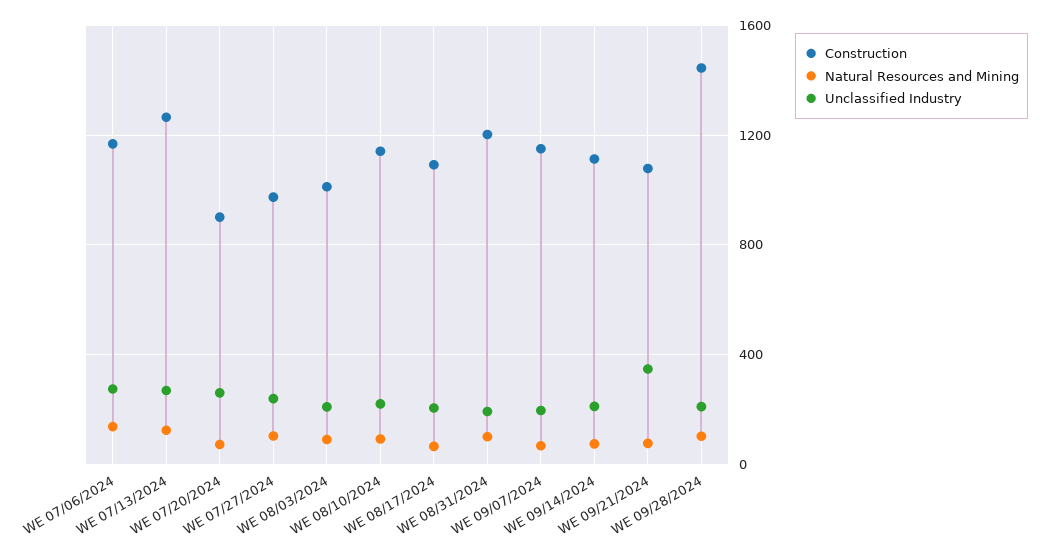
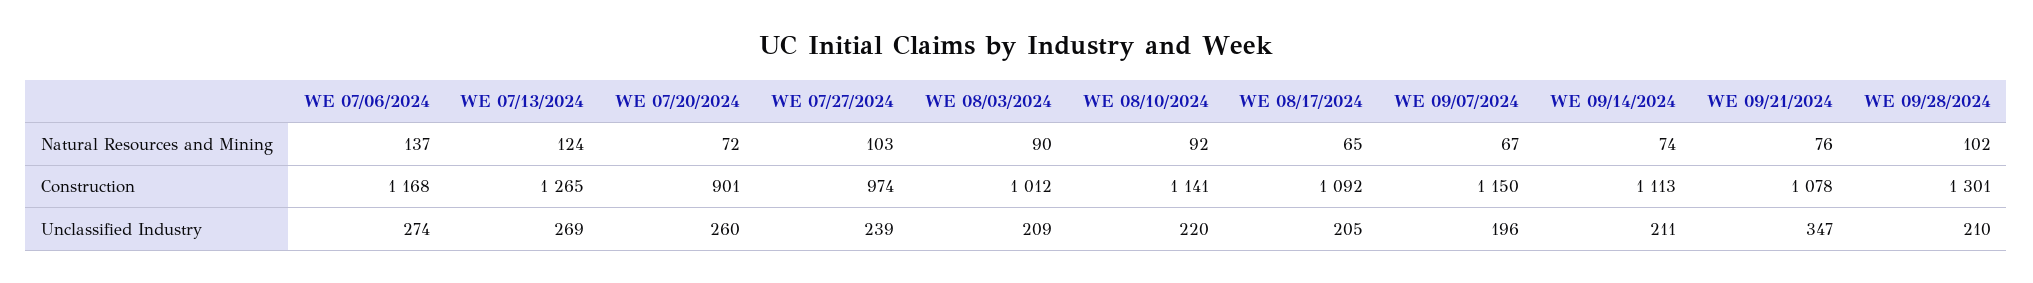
  {
    "Construction": {
      "WE 07/06/2024": 1168,
      "WE 07/13/2024": 1265,
      "WE 07/20/2024": 901,
      "WE 07/27/2024": 974,
      "WE 08/03/2024": 1012,
      "WE 08/10/2024": 1141,
      "WE 08/17/2024": 1092,
-     "WE 08/31/2024": 1200,
      "WE 09/07/2024": 1150,
      "WE 09/14/2024": 1113,
      "WE 09/21/2024": 1078,
-     "WE 09/28/2024": 1450
+     "WE 09/28/2024": 1301
    },
    "Natural Resources and Mining": {
      "WE 07/06/2024": 137,
      "WE 07/13/2024": 124,
      "WE 07/20/2024": 72,
      "WE 07/27/2024": 103,
      "WE 08/03/2024": 90,
      "WE 08/10/2024": 92,
      "WE 08/17/2024": 65,
-     "WE 08/31/2024": 100,
      "WE 09/07/2024": 67,
      "WE 09/14/2024": 74,
      "WE 09/21/2024": 76,
      "WE 09/28/2024": 102
    },
    "Unclassified Industry": {
      "WE 07/06/2024": 274,
      "WE 07/13/2024": 269,
      "WE 07/20/2024": 260,
      "WE 07/27/2024": 239,
      "WE 08/03/2024": 209,
      "WE 08/10/2024": 220,
      "WE 08/17/2024": 205,
-     "WE 08/31/2024": 200,
      "WE 09/07/2024": 196,
      "WE 09/14/2024": 211,
      "WE 09/21/2024": 347,
      "WE 09/28/2024": 210
    }
  }

